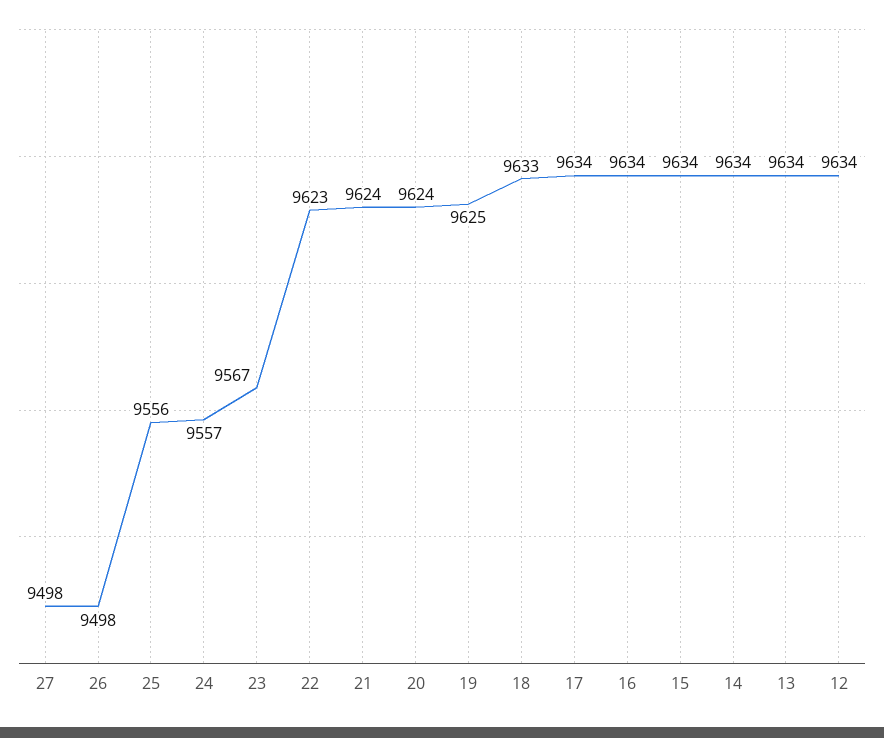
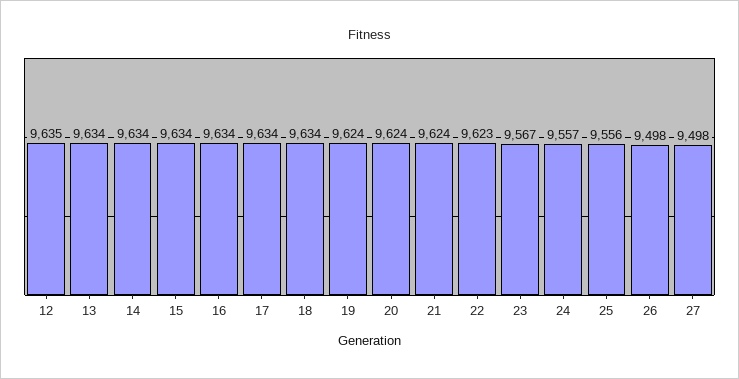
  {
    "27": 9498,
    "26": 9498,
    "25": 9556,
    "24": 9557,
    "23": 9567,
    "22": 9623,
    "21": 9624,
    "20": 9624,
-   "19": 9625,
+   "19": 9624,
-   "18": 9633,
+   "18": 9634,
    "17": 9634,
    "16": 9634,
    "15": 9634,
    "14": 9634,
    "13": 9634,
-   "12": 9634
+   "12": 9635
  }

